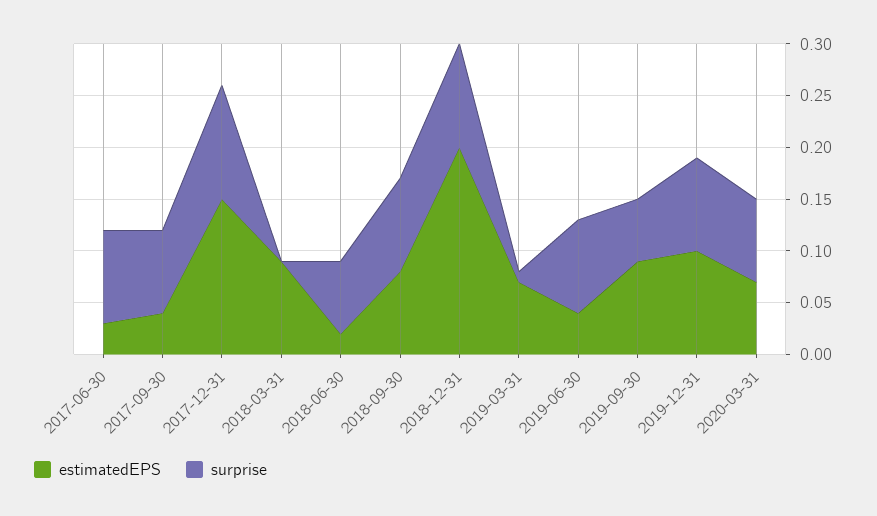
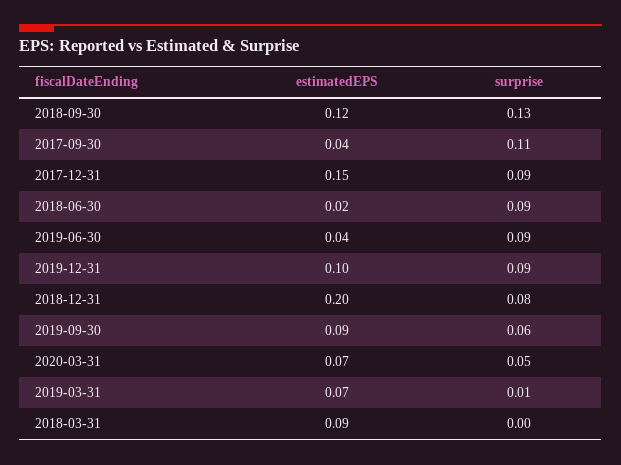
  {
    "estimatedEPS": {
-     "2017-06-30": 0.03,
      "2017-09-30": 0.04,
      "2017-12-31": 0.15,
      "2018-03-31": 0.09,
      "2018-06-30": 0.02,
-     "2018-09-30": 0.08,
+     "2018-09-30": 0.12,
      "2018-12-31": 0.2,
      "2019-03-31": 0.07,
      "2019-06-30": 0.04,
      "2019-09-30": 0.09,
      "2019-12-31": 0.1,
      "2020-03-31": 0.07
    },
    "surprise": {
-     "2017-06-30": 0.09,
-     "2017-09-30": 0.08,
+     "2017-09-30": 0.11,
-     "2017-12-31": 0.11,
+     "2017-12-31": 0.09,
      "2018-03-31": 0,
-     "2018-06-30": 0.07,
+     "2018-06-30": 0.09,
-     "2018-09-30": 0.09,
+     "2018-09-30": 0.13,
-     "2018-12-31": 0.1,
+     "2018-12-31": 0.08,
      "2019-03-31": 0.01,
      "2019-06-30": 0.09,
      "2019-09-30": 0.06,
      "2019-12-31": 0.09,
-     "2020-03-31": 0.08
+     "2020-03-31": 0.05
    }
  }

